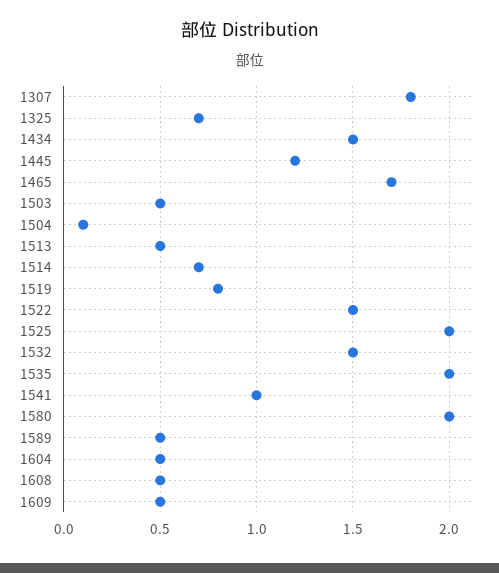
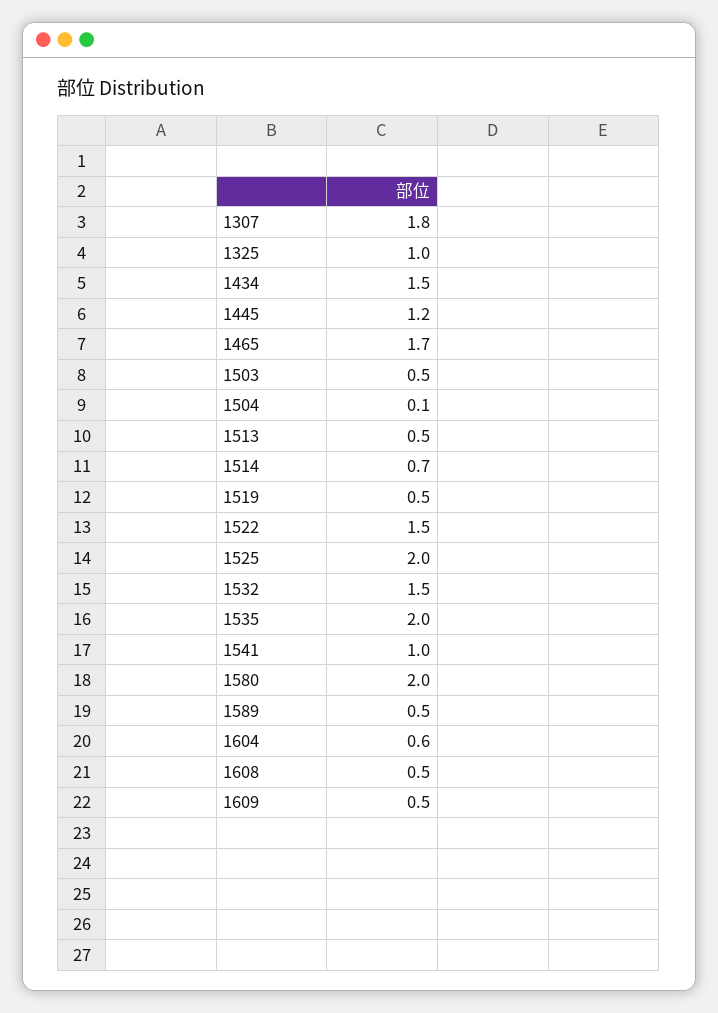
  {
    "1307": 1.8,
-   "1325": 0.7,
+   "1325": 1,
    "1434": 1.5,
    "1445": 1.2,
    "1465": 1.7,
    "1503": 0.5,
    "1504": 0.1,
    "1513": 0.5,
    "1514": 0.7,
-   "1519": 0.8,
+   "1519": 0.5,
    "1522": 1.5,
    "1525": 2,
    "1532": 1.5,
    "1535": 2,
    "1541": 1,
    "1580": 2,
    "1589": 0.5,
-   "1604": 0.5,
+   "1604": 0.6,
    "1608": 0.5,
    "1609": 0.5
  }

